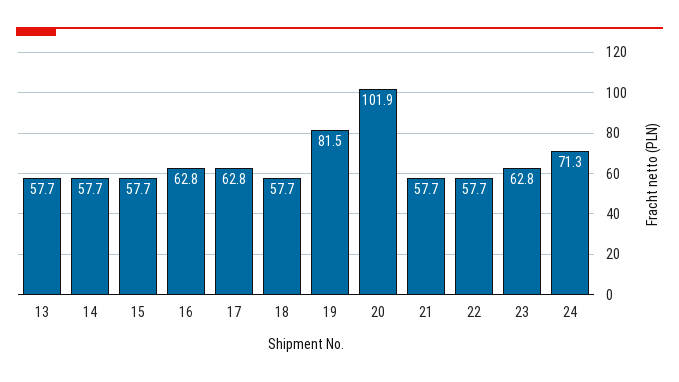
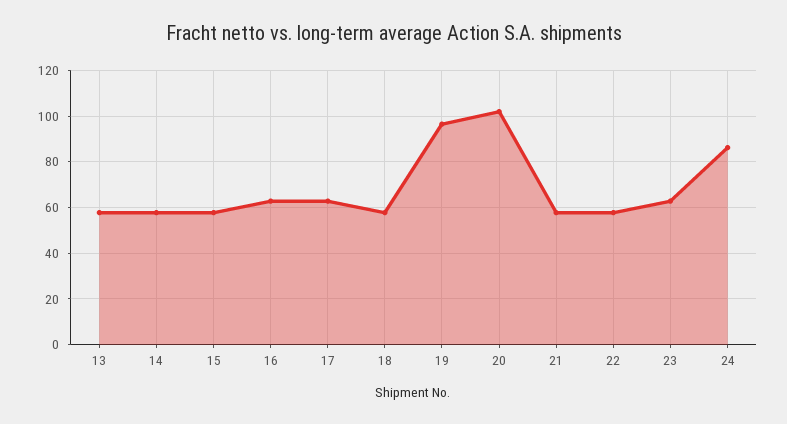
  {
    "13": 57.7,
    "14": 57.7,
    "15": 57.7,
    "16": 62.8,
    "17": 62.8,
    "18": 57.7,
-   "19": 81.5,
+   "19": 95,
    "20": 101.9,
    "21": 57.7,
    "22": 57.7,
    "23": 62.8,
-   "24": 71.3
+   "24": 85
  }

